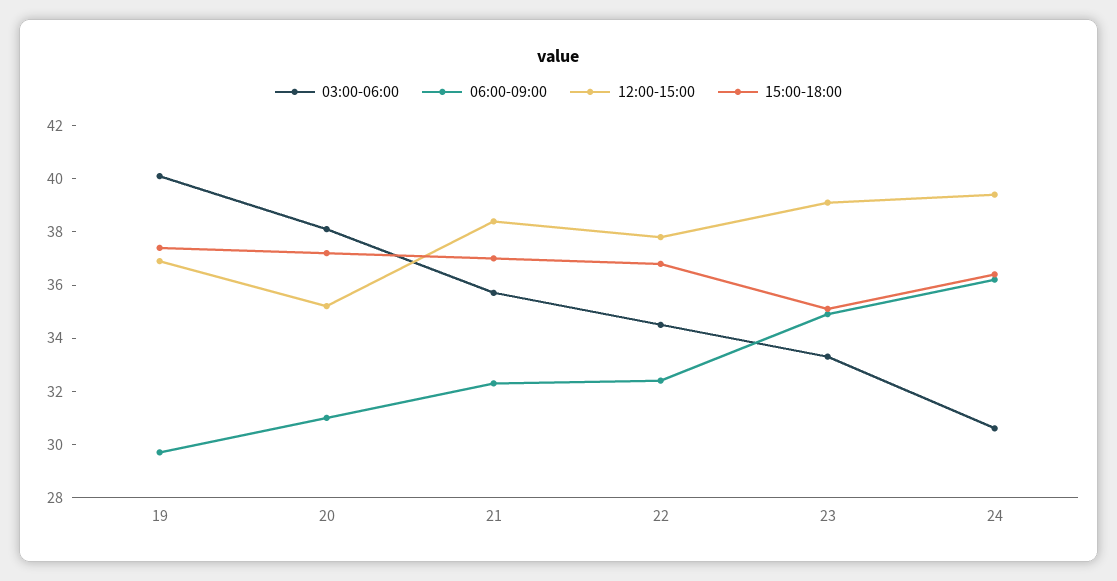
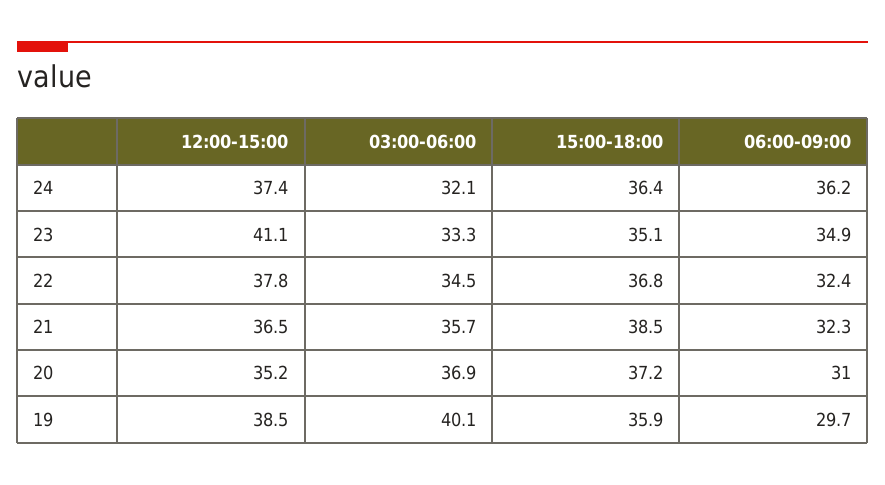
  {
    "03:00-06:00": {
      "19": 40.1,
-     "20": 38,
+     "20": 36.9,
      "21": 35.7,
      "22": 34.5,
      "23": 33.3,
-     "24": 30.5
+     "24": 32.1
    },
    "06:00-09:00": {
      "19": 29.7,
      "20": 31,
      "21": 32.3,
      "22": 32.4,
      "23": 34.9,
      "24": 36.2
    },
    "12:00-15:00": {
-     "19": 37,
+     "19": 38.5,
      "20": 35.2,
-     "21": 38.5,
+     "21": 36.5,
      "22": 37.8,
-     "23": 39,
+     "23": 41.1,
-     "24": 39.5
+     "24": 37.4
    },
    "15:00-18:00": {
-     "19": 37.5,
+     "19": 35.9,
      "20": 37.2,
-     "21": 37,
+     "21": 38.5,
      "22": 36.8,
      "23": 35.1,
      "24": 36.4
    }
  }

